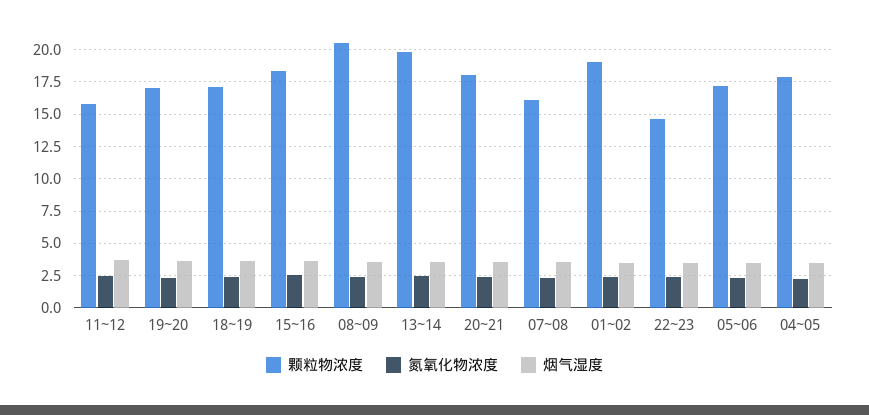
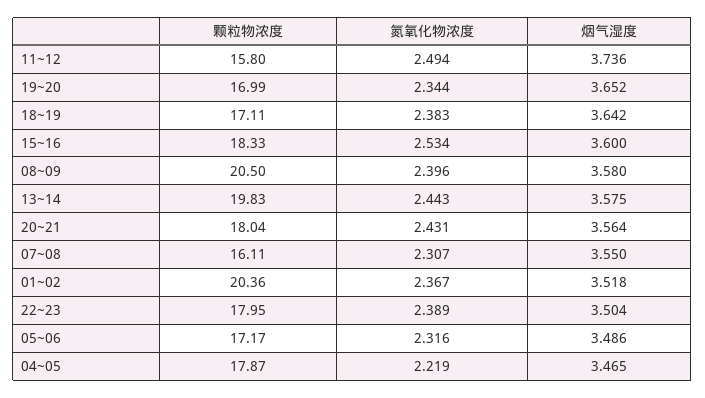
  {
    "颗粒物浓度": {
      "11~12": 15.8,
      "19~20": 16.99,
      "18~19": 17.11,
      "15~16": 18.33,
      "08~09": 20.5,
      "13~14": 19.83,
      "20~21": 18.04,
      "07~08": 16.11,
-     "01~02": 19,
+     "01~02": 20.36,
-     "22~23": 14.5,
+     "22~23": 17.95,
      "05~06": 17.17,
      "04~05": 17.87
    },
    "氮氧化物浓度": {
      "11~12": 2.494,
      "19~20": 2.344,
      "18~19": 2.383,
      "15~16": 2.534,
      "08~09": 2.396,
      "13~14": 2.443,
      "20~21": 2.431,
      "07~08": 2.307,
      "01~02": 2.367,
      "22~23": 2.389,
      "05~06": 2.316,
      "04~05": 2.219
    },
    "烟气湿度": {
      "11~12": 3.736,
      "19~20": 3.652,
      "18~19": 3.642,
      "15~16": 3.6,
      "08~09": 3.58,
      "13~14": 3.575,
      "20~21": 3.564,
      "07~08": 3.55,
      "01~02": 3.518,
      "22~23": 3.504,
      "05~06": 3.486,
      "04~05": 3.465
    }
  }

